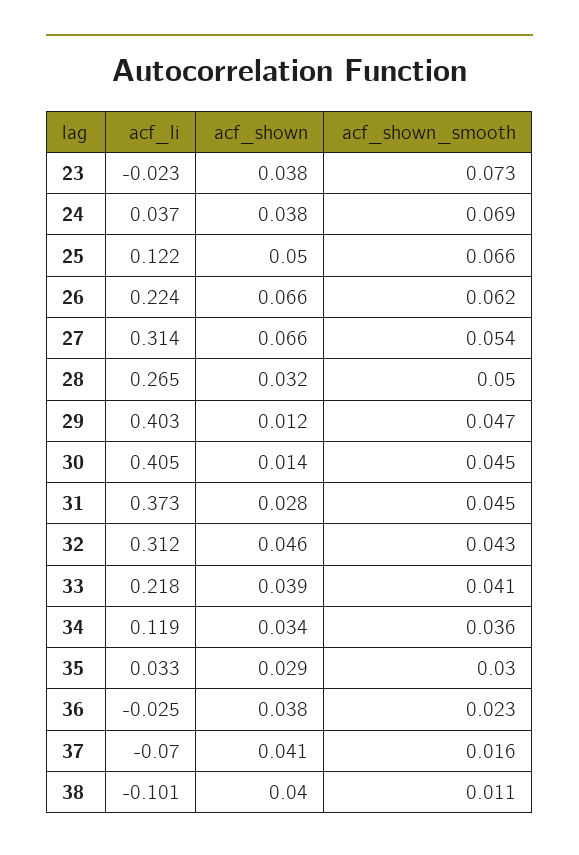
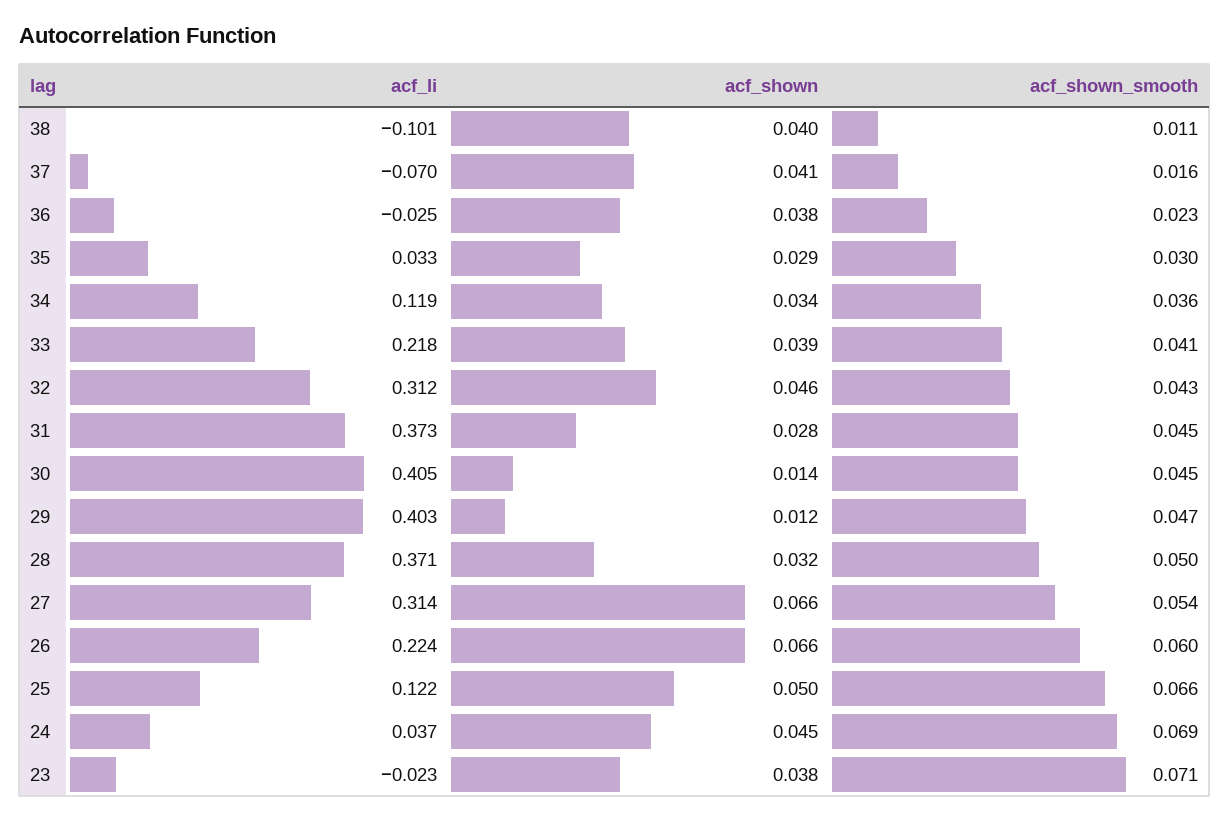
  {
    "acf_li": {
      "23": -0.023,
      "24": 0.037,
      "25": 0.122,
      "26": 0.224,
      "27": 0.314,
-     "28": 0.265,
+     "28": 0.371,
      "29": 0.403,
      "30": 0.405,
      "31": 0.373,
      "32": 0.312,
      "33": 0.218,
      "34": 0.119,
      "35": 0.033,
      "36": -0.025,
      "37": -0.07,
      "38": -0.101
    },
    "acf_shown": {
      "23": 0.038,
-     "24": 0.038,
+     "24": 0.045,
      "25": 0.05,
      "26": 0.066,
      "27": 0.066,
      "28": 0.032,
      "29": 0.012,
      "30": 0.014,
      "31": 0.028,
      "32": 0.046,
      "33": 0.039,
      "34": 0.034,
      "35": 0.029,
      "36": 0.038,
      "37": 0.041,
      "38": 0.04
    },
    "acf_shown_smooth": {
-     "23": 0.073,
+     "23": 0.071,
      "24": 0.069,
      "25": 0.066,
-     "26": 0.062,
+     "26": 0.06,
      "27": 0.054,
      "28": 0.05,
      "29": 0.047,
      "30": 0.045,
      "31": 0.045,
      "32": 0.043,
      "33": 0.041,
      "34": 0.036,
      "35": 0.03,
      "36": 0.023,
      "37": 0.016,
      "38": 0.011
    }
  }

